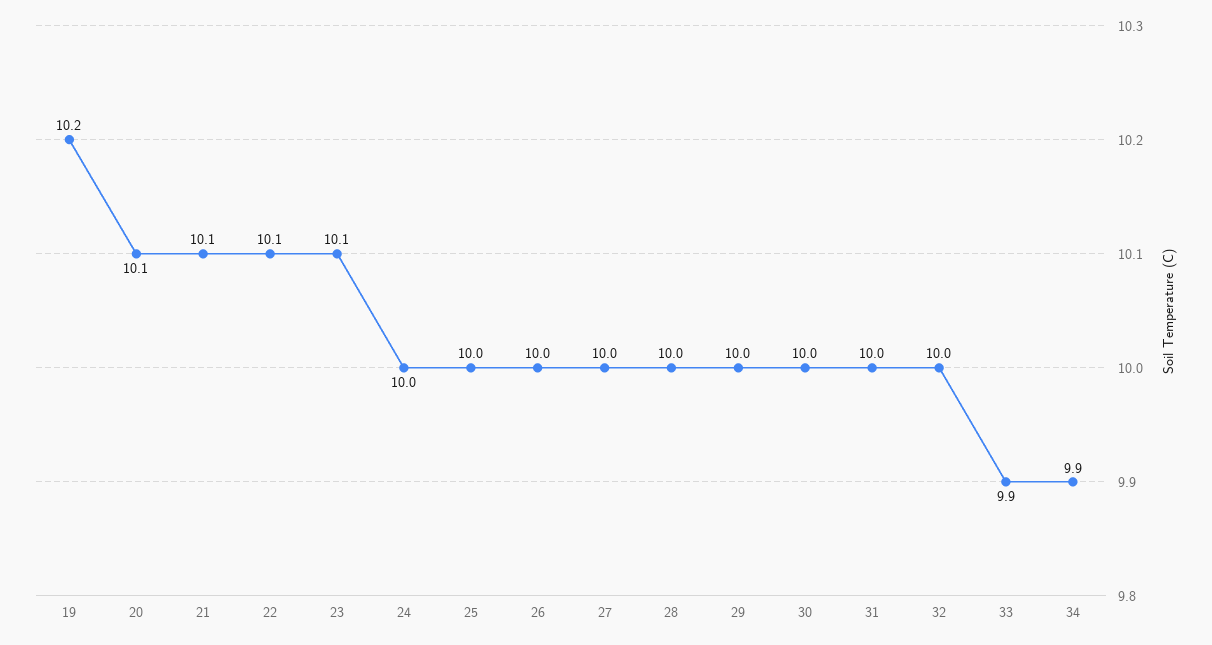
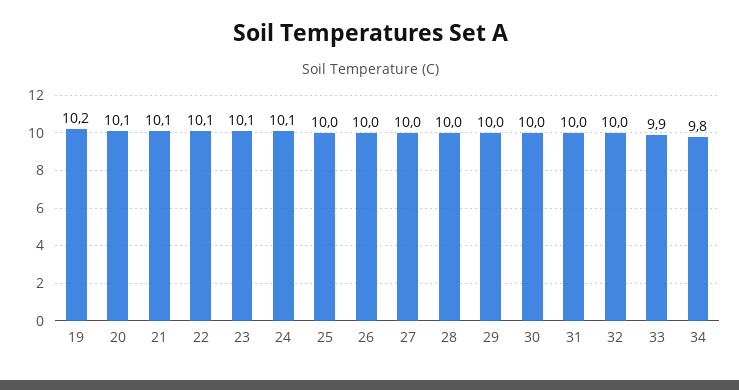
  {
    "19": 10.2,
    "20": 10.1,
    "21": 10.1,
    "22": 10.1,
    "23": 10.1,
-   "24": 10,
+   "24": 10.1,
    "25": 10,
    "26": 10,
    "27": 10,
    "28": 10,
    "29": 10,
    "30": 10,
    "31": 10,
    "32": 10,
    "33": 9.9,
-   "34": 9.9
+   "34": 9.8
  }

